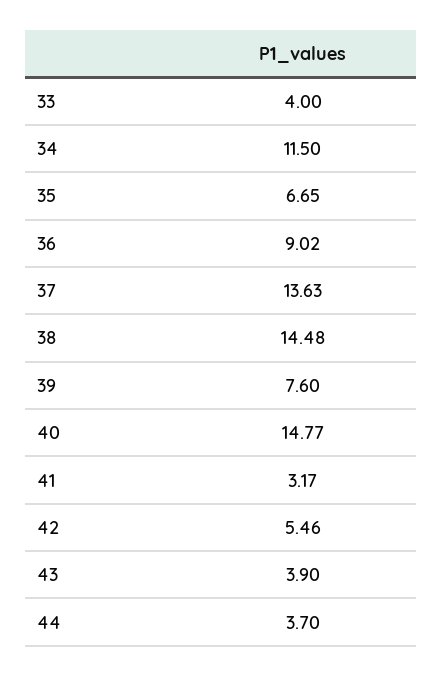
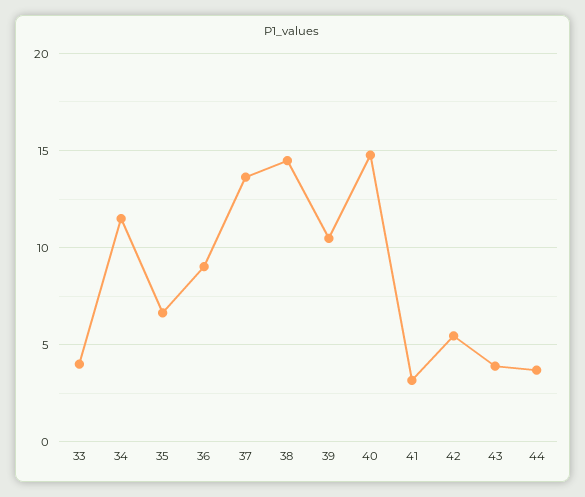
  {
    "33": 4,
    "34": 11.5,
    "35": 6.65,
    "36": 9.02,
    "37": 13.63,
    "38": 14.48,
-   "39": 7.6,
+   "39": 10.5,
    "40": 14.77,
    "41": 3.17,
    "42": 5.46,
    "43": 3.9,
    "44": 3.7
  }

